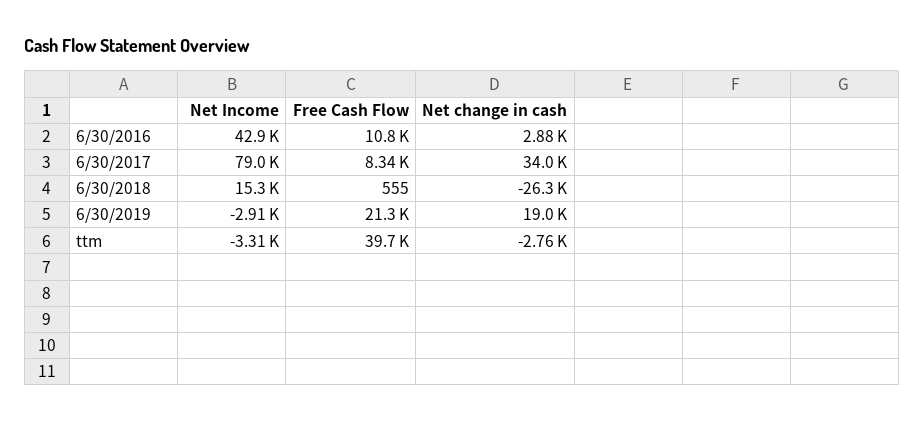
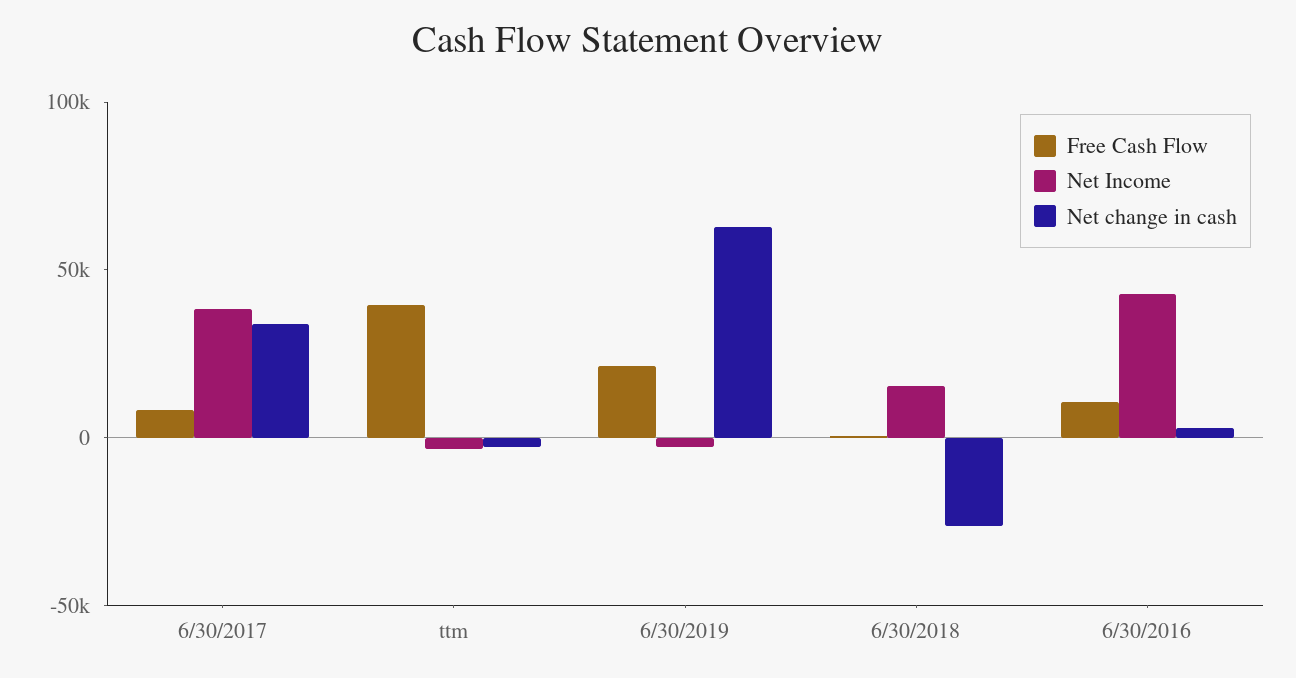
  {
    "Net Income": {
      "6/30/2016": 42900,
-     "6/30/2017": 79000,
+     "6/30/2017": 40000,
      "6/30/2018": 15300,
      "6/30/2019": -2910,
      "ttm": -3310
    },
    "Free Cash Flow": {
      "6/30/2016": 10800,
      "6/30/2017": 8340,
      "6/30/2018": 555,
      "6/30/2019": 21300,
      "ttm": 39700
    },
    "Net change in cash": {
      "6/30/2016": 2880,
      "6/30/2017": 34000,
      "6/30/2018": -26300,
-     "6/30/2019": 19000,
+     "6/30/2019": 60000,
      "ttm": -2760
    }
  }

